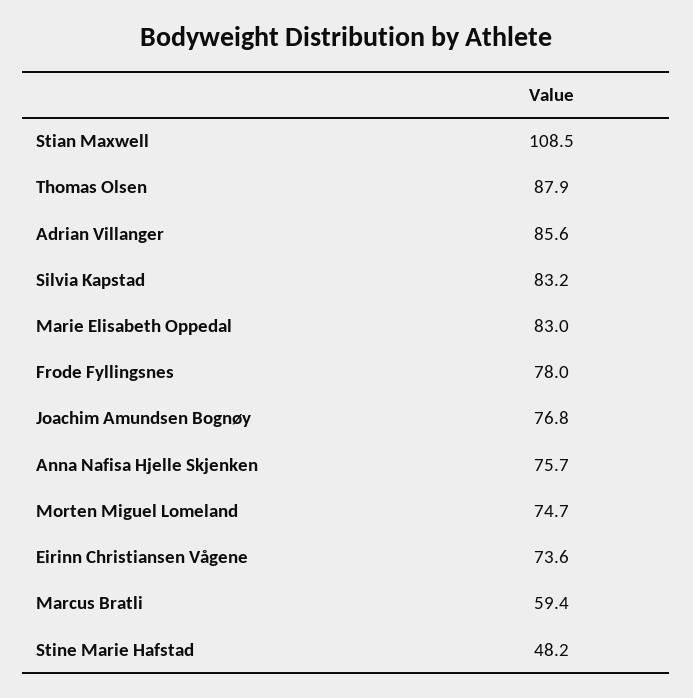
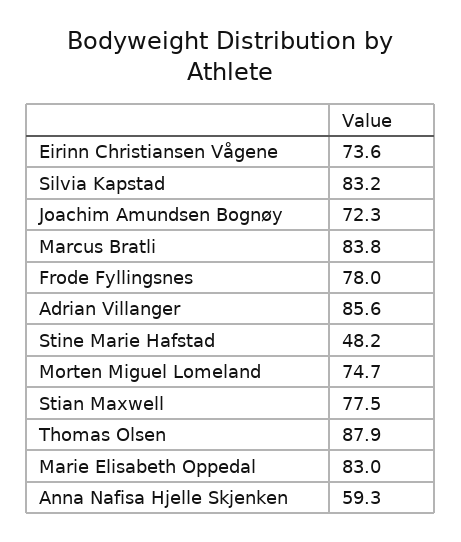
  {
-   "Stian Maxwell": 108.5,
+   "Stian Maxwell": 77.5,
    "Thomas Olsen": 87.9,
    "Adrian Villanger": 85.6,
    "Silvia Kapstad": 83.2,
    "Marie Elisabeth Oppedal": 83,
    "Frode Fyllingsnes": 78,
-   "Joachim Amundsen Bognøy": 76.8,
+   "Joachim Amundsen Bognøy": 72.3,
-   "Anna Nafisa Hjelle Skjenken": 75.7,
+   "Anna Nafisa Hjelle Skjenken": 59.3,
    "Morten Miguel Lomeland": 74.7,
    "Eirinn Christiansen Vågene": 73.6,
-   "Marcus Bratli": 59.4,
+   "Marcus Bratli": 83.8,
    "Stine Marie Hafstad": 48.2
  }

